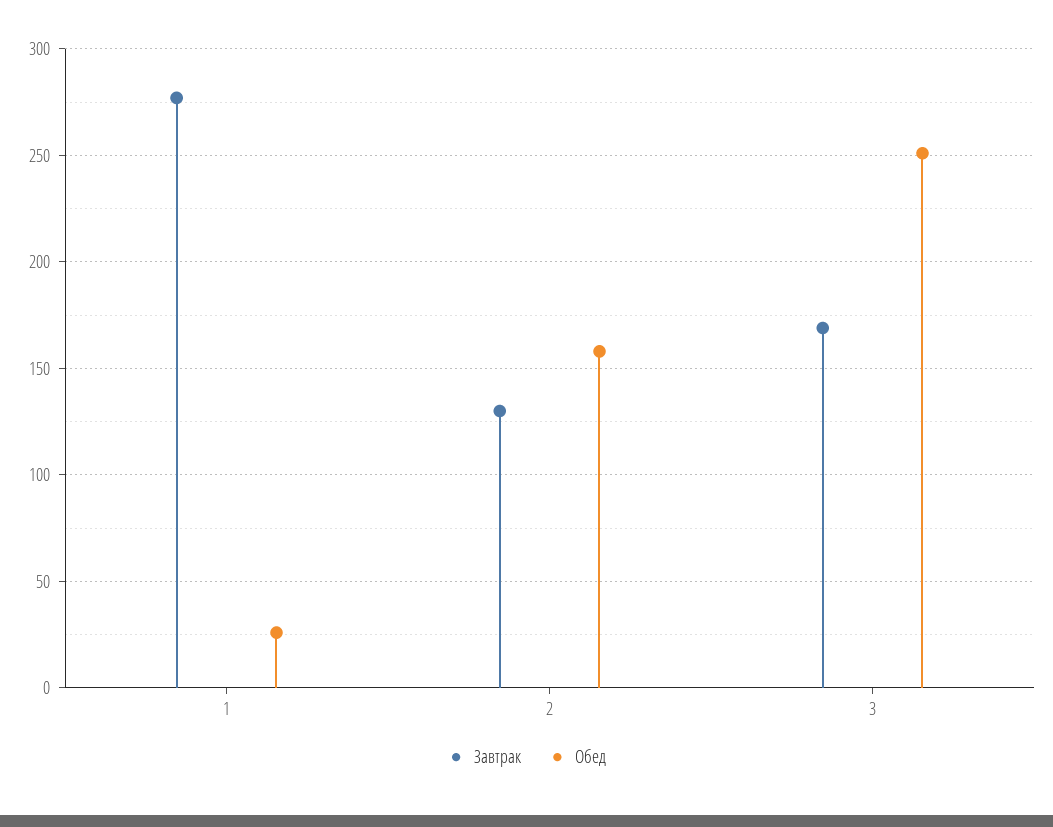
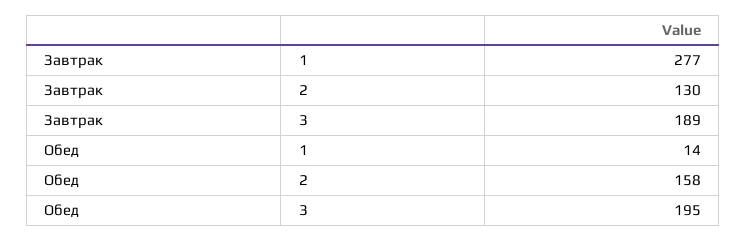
  {
    "Завтрак": {
      "1": 277,
      "2": 130,
-     "3": 170
+     "3": 189
    },
    "Обед": {
-     "1": 25,
+     "1": 14,
      "2": 158,
-     "3": 250
+     "3": 195
    }
  }

